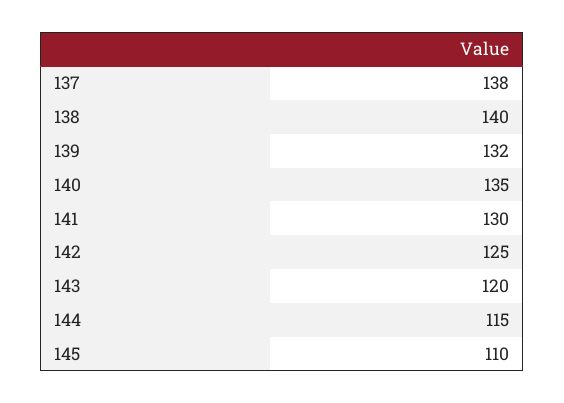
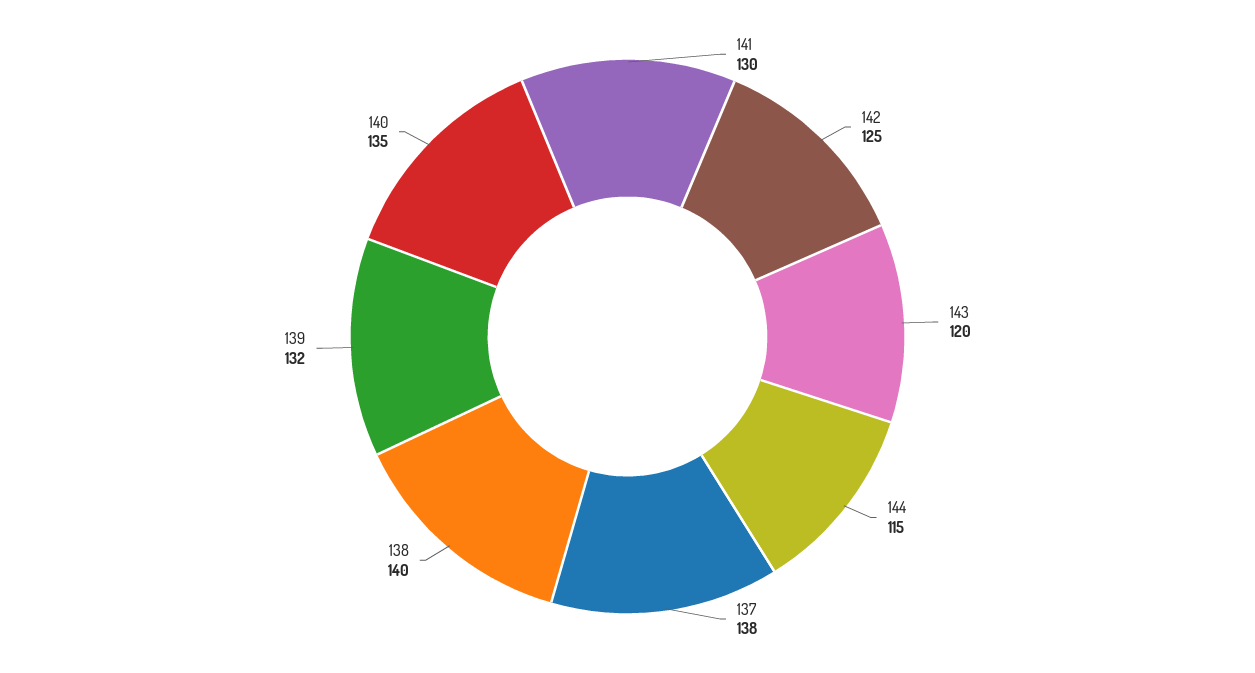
  {
    "137": 138,
    "138": 140,
    "139": 132,
    "140": 135,
    "141": 130,
    "142": 125,
    "143": 120,
-   "144": 115,
+   "144": 115
-   "145": 110
  }

